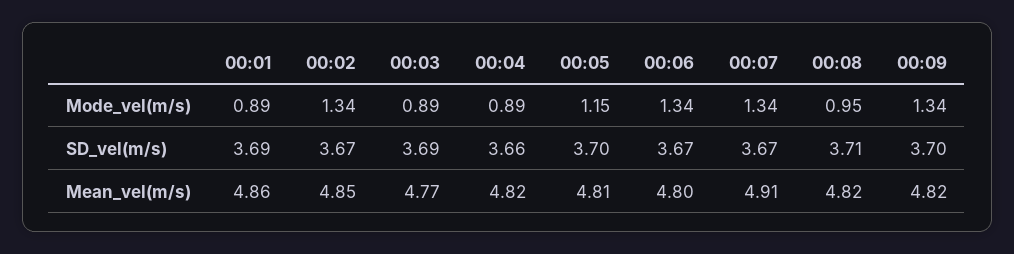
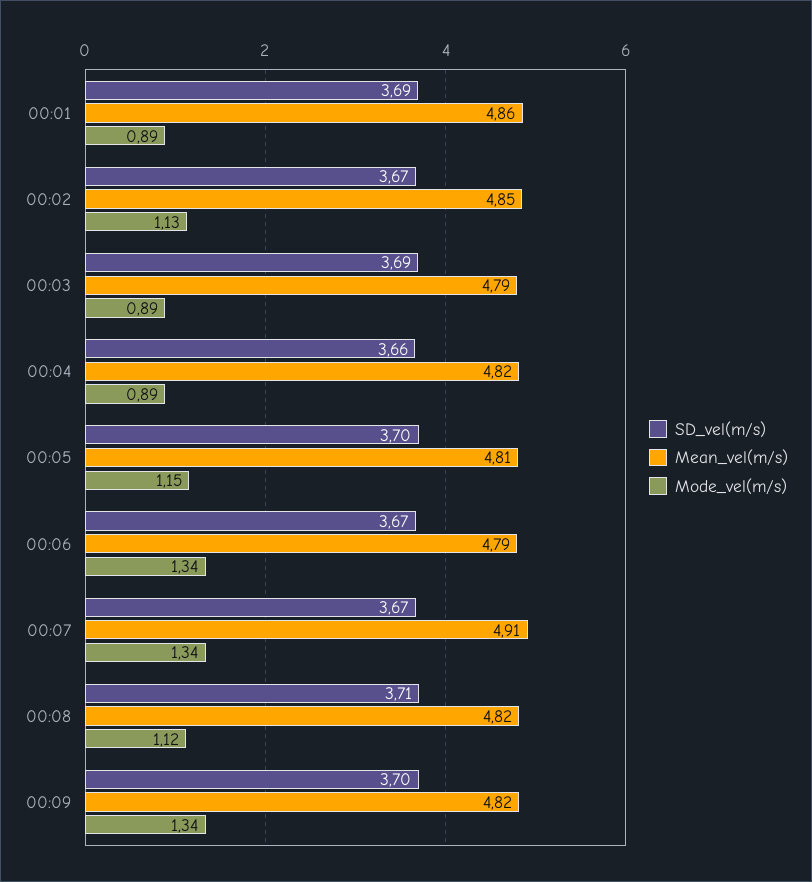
  {
    "Mode_vel(m/s)": {
      "00:01": 0.89,
-     "00:02": 1.34,
+     "00:02": 1.13,
      "00:03": 0.89,
      "00:04": 0.89,
      "00:05": 1.15,
      "00:06": 1.34,
      "00:07": 1.34,
-     "00:08": 0.95,
+     "00:08": 1.12,
      "00:09": 1.34
    },
    "SD_vel(m/s)": {
      "00:01": 3.69,
      "00:02": 3.67,
      "00:03": 3.69,
      "00:04": 3.66,
      "00:05": 3.7,
      "00:06": 3.67,
      "00:07": 3.67,
      "00:08": 3.71,
      "00:09": 3.7
    },
    "Mean_vel(m/s)": {
      "00:01": 4.86,
      "00:02": 4.85,
-     "00:03": 4.77,
+     "00:03": 4.79,
      "00:04": 4.82,
      "00:05": 4.81,
-     "00:06": 4.8,
+     "00:06": 4.79,
      "00:07": 4.91,
      "00:08": 4.82,
      "00:09": 4.82
    }
  }

